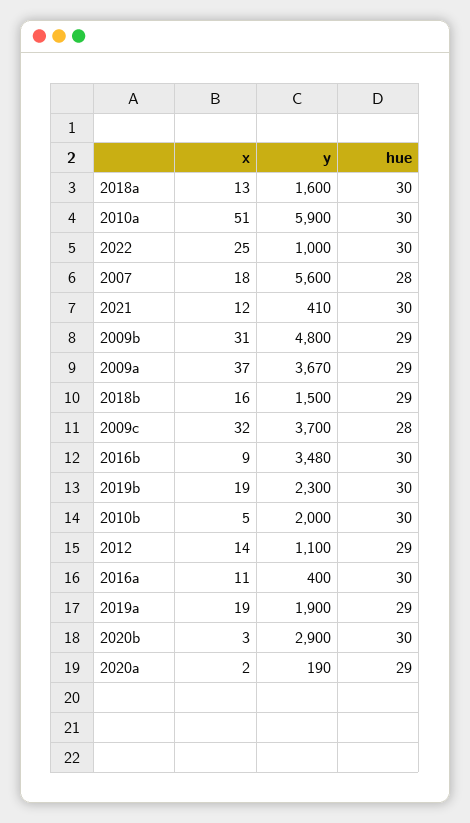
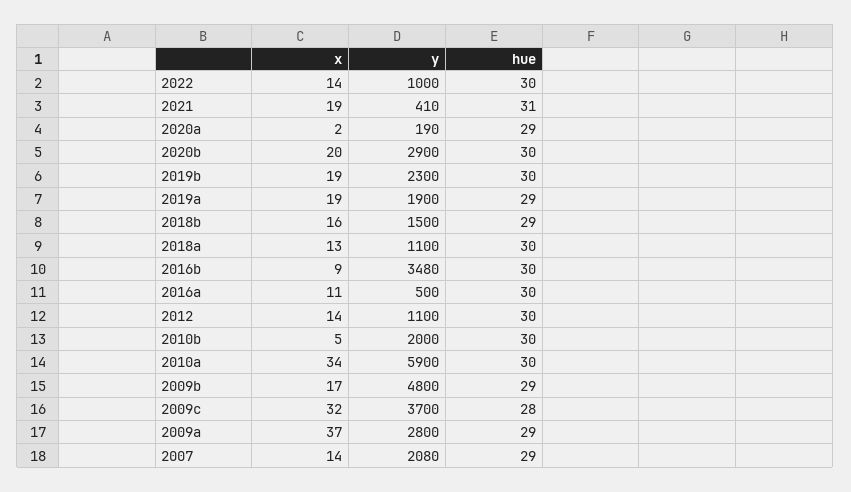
  {
    "x": {
      "2018a": 13,
-     "2010a": 51,
+     "2010a": 34,
-     "2022": 25,
+     "2022": 14,
-     "2007": 18,
+     "2007": 14,
-     "2021": 12,
+     "2021": 19,
-     "2009b": 31,
+     "2009b": 17,
      "2009a": 37,
      "2018b": 16,
      "2009c": 32,
      "2016b": 9,
      "2019b": 19,
      "2010b": 5,
      "2012": 14,
      "2016a": 11,
      "2019a": 19,
-     "2020b": 3,
+     "2020b": 20,
      "2020a": 2
    },
    "y": {
-     "2018a": 1600,
+     "2018a": 1100,
      "2010a": 5900,
      "2022": 1000,
-     "2007": 5600,
+     "2007": 2080,
      "2021": 410,
      "2009b": 4800,
-     "2009a": 3670,
+     "2009a": 2800,
      "2018b": 1500,
      "2009c": 3700,
      "2016b": 3480,
      "2019b": 2300,
      "2010b": 2000,
      "2012": 1100,
-     "2016a": 400,
+     "2016a": 500,
      "2019a": 1900,
      "2020b": 2900,
      "2020a": 190
    },
    "hue": {
      "2018a": 30,
      "2010a": 30,
      "2022": 30,
-     "2007": 28,
+     "2007": 29,
-     "2021": 30,
+     "2021": 31,
      "2009b": 29,
      "2009a": 29,
      "2018b": 29,
      "2009c": 28,
      "2016b": 30,
      "2019b": 30,
      "2010b": 30,
-     "2012": 29,
+     "2012": 30,
      "2016a": 30,
      "2019a": 29,
      "2020b": 30,
      "2020a": 29
    }
  }

